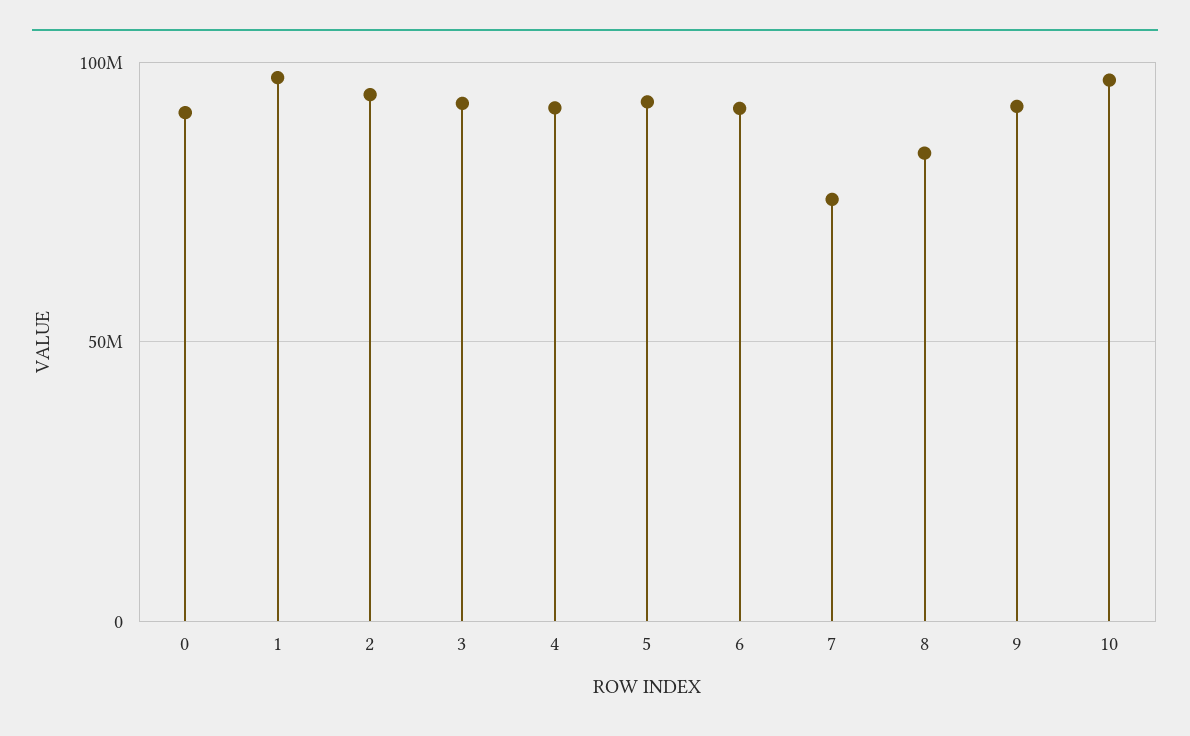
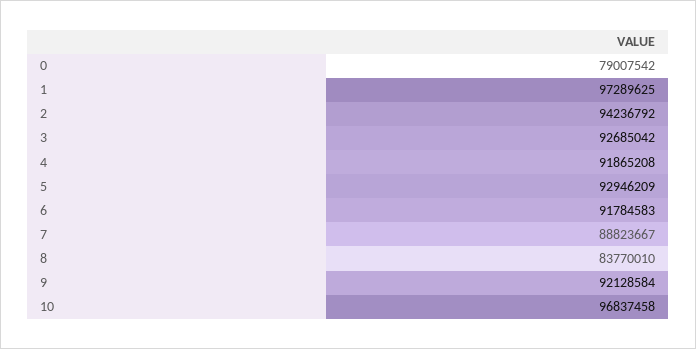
  {
-   "0": 90000000,
+   "0": 79007542,
    "1": 97289625,
    "2": 94236792,
    "3": 92685042,
    "4": 91865208,
    "5": 92946209,
    "6": 91784583,
-   "7": 75000000,
+   "7": 88823667,
    "8": 83770010,
    "9": 92128584,
    "10": 96837458
  }

